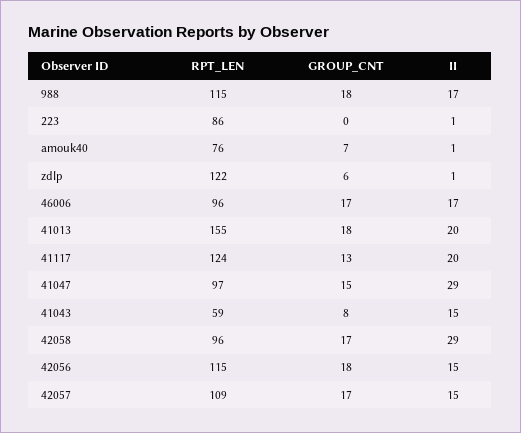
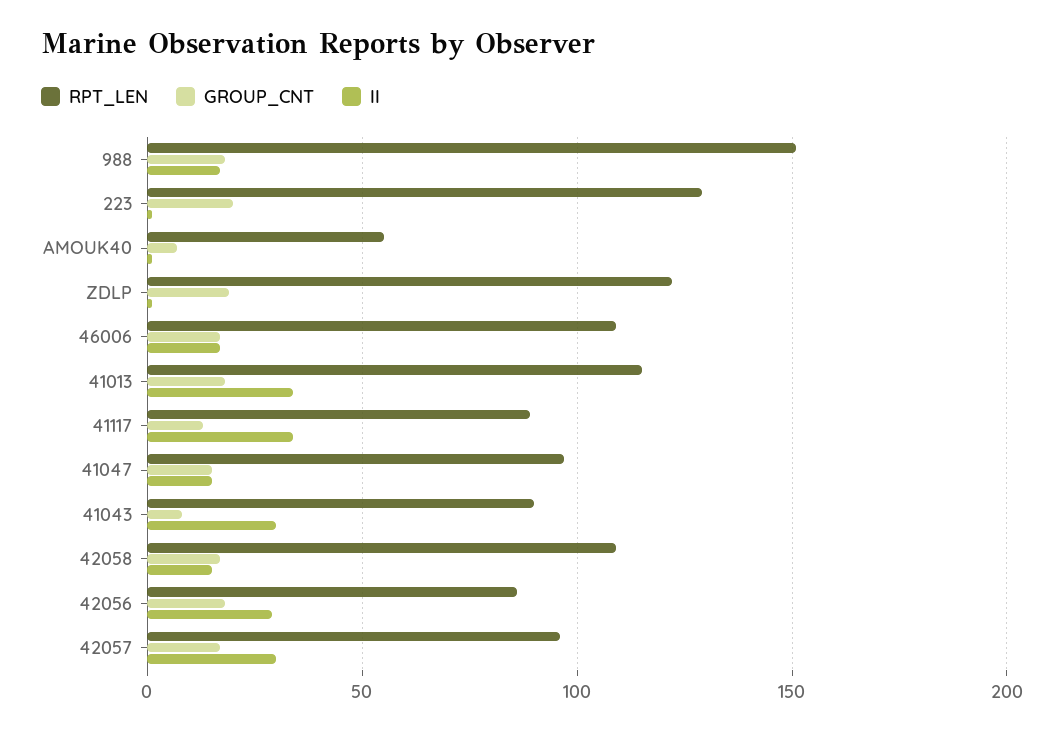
  {
    "RPT_LEN": {
-     "988": 115,
+     "988": 150,
-     "223": 86,
+     "223": 130,
-     "amouk40": 76,
+     "amouk40": 55,
      "zdlp": 122,
-     "46006": 96,
+     "46006": 110,
-     "41013": 155,
+     "41013": 115,
-     "41117": 124,
+     "41117": 90,
      "41047": 97,
-     "41043": 59,
+     "41043": 90,
-     "42058": 96,
+     "42058": 110,
-     "42056": 115,
+     "42056": 85,
-     "42057": 109
+     "42057": 95
    },
    "GROUP_CNT": {
      "988": 18,
-     "223": 0,
+     "223": 20,
      "amouk40": 7,
-     "zdlp": 6,
+     "zdlp": 20,
      "46006": 17,
      "41013": 18,
      "41117": 13,
      "41047": 15,
      "41043": 8,
      "42058": 17,
      "42056": 18,
      "42057": 17
    },
    "II": {
      "988": 17,
      "223": 1,
      "amouk40": 1,
      "zdlp": 1,
      "46006": 17,
-     "41013": 20,
+     "41013": 35,
-     "41117": 20,
+     "41117": 35,
-     "41047": 29,
+     "41047": 15,
-     "41043": 15,
+     "41043": 30,
-     "42058": 29,
+     "42058": 15,
-     "42056": 15,
+     "42056": 30,
-     "42057": 15
+     "42057": 30
    }
  }

